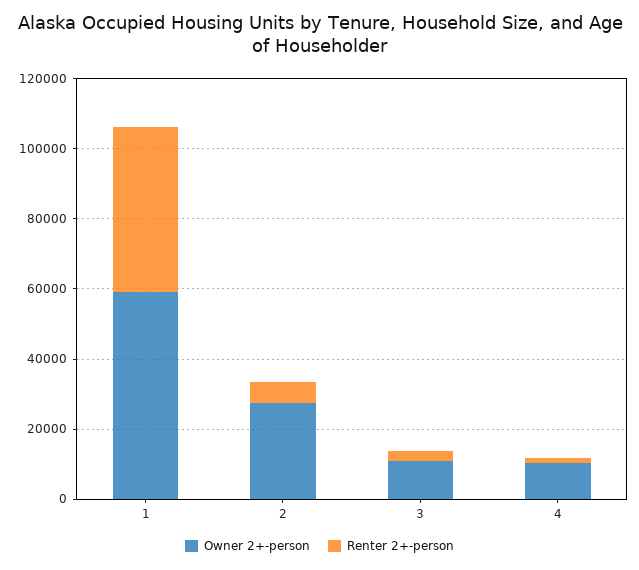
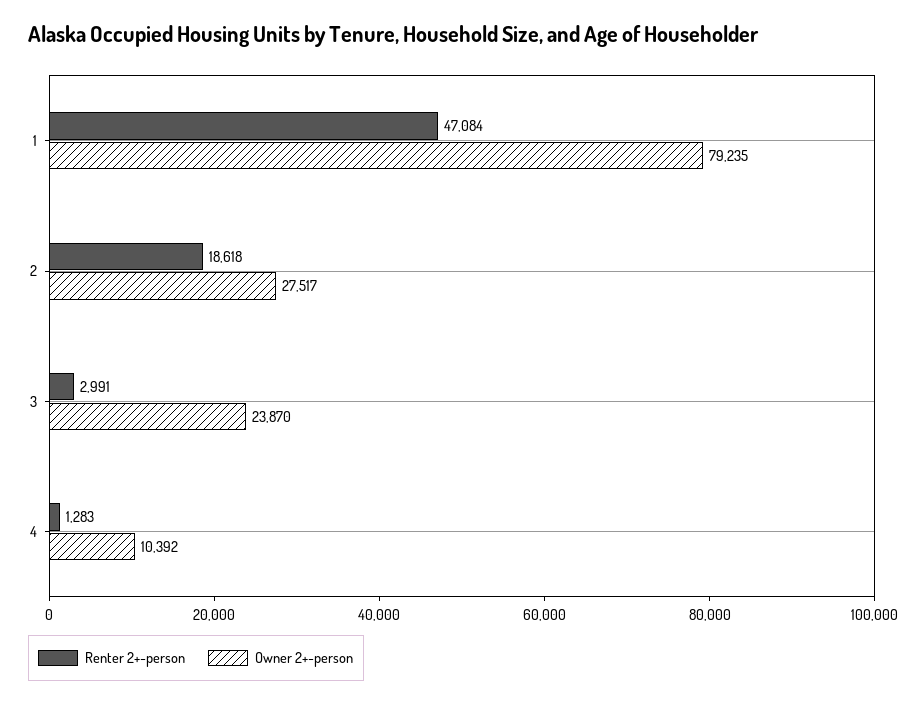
  {
    "Owner 2+-person": {
-     "1": 60000,
+     "1": 79235,
      "2": 27517,
-     "3": 10000,
+     "3": 23870,
      "4": 10392
    },
    "Renter 2+-person": {
      "1": 47084,
-     "2": 5000,
+     "2": 18618,
      "3": 2991,
      "4": 1283
    }
  }

